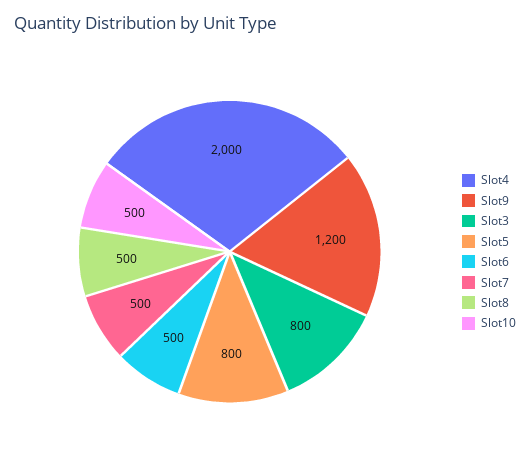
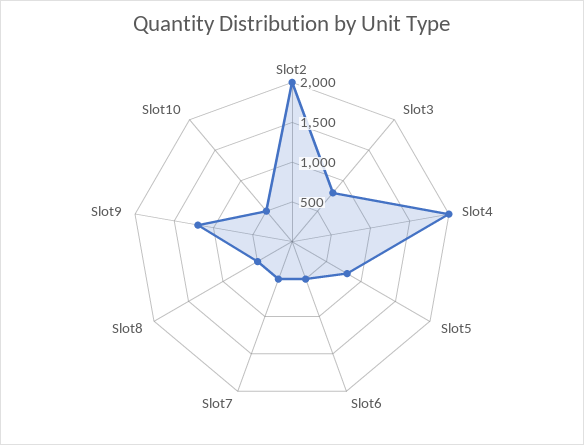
  {
    "Slot4": 2000,
    "Slot9": 1200,
    "Slot3": 800,
    "Slot5": 800,
    "Slot6": 500,
    "Slot7": 500,
    "Slot8": 500,
-   "Slot10": 500
+   "Slot10": 500,
+   "Slot2": 2000
  }

